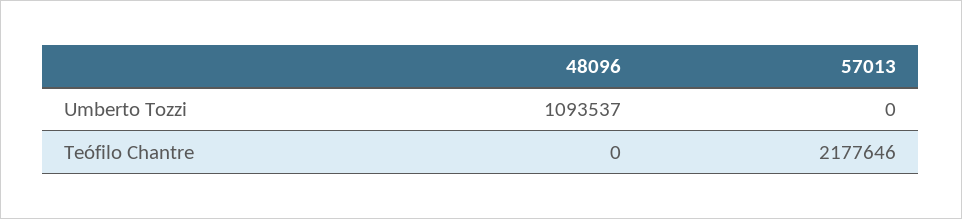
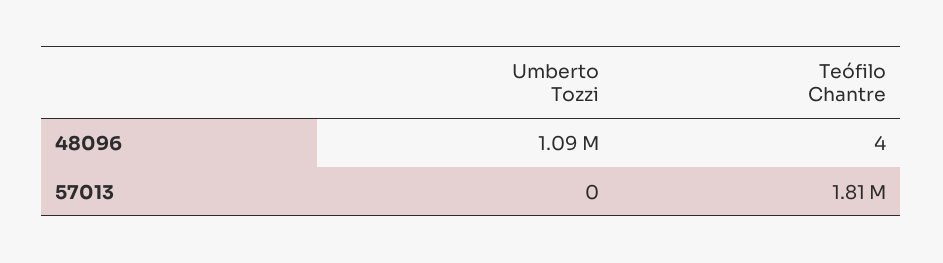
  {
    "48096": {
      "Umberto Tozzi": 1093537,
-     "Teófilo Chantre": 0
+     "Teófilo Chantre": 4
    },
    "57013": {
      "Umberto Tozzi": 0,
-     "Teófilo Chantre": 2177646
+     "Teófilo Chantre": 1810000
    }
  }

